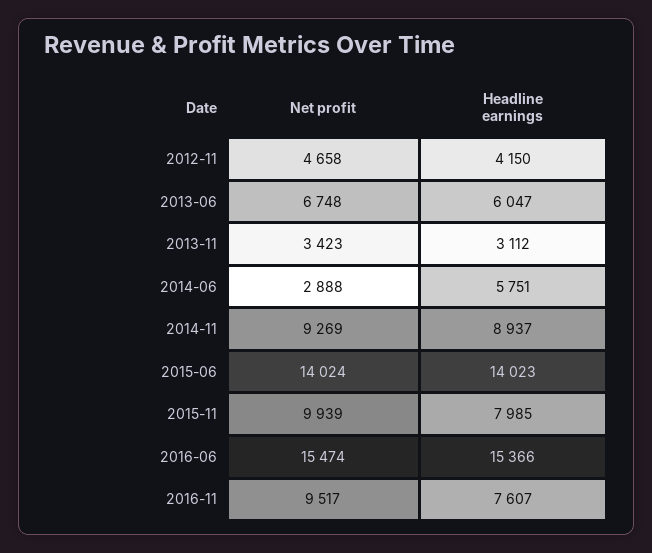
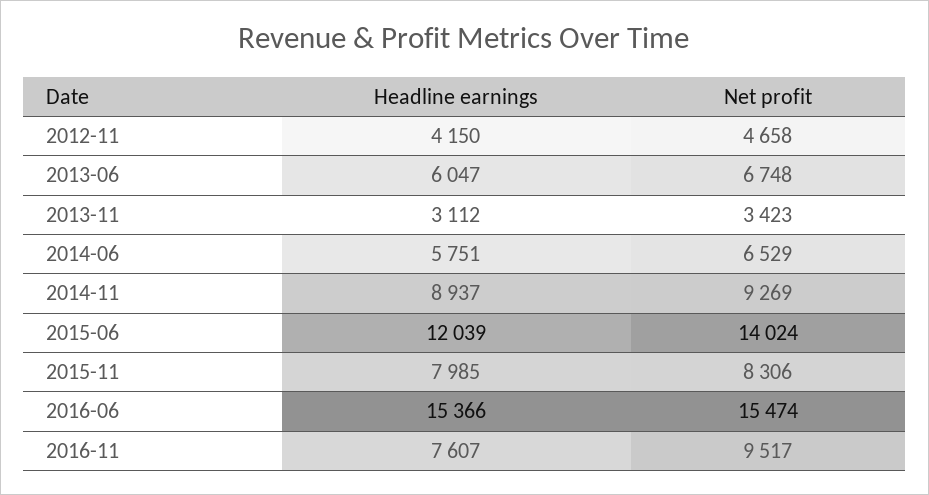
  {
    "Net profit": {
      "2012-11": 4658,
      "2013-06": 6748,
      "2013-11": 3423,
-     "2014-06": 2888,
+     "2014-06": 6529,
      "2014-11": 9269,
      "2015-06": 14024,
-     "2015-11": 9939,
+     "2015-11": 8306,
      "2016-06": 15474,
      "2016-11": 9517
    },
    "Headline earnings": {
      "2012-11": 4150,
      "2013-06": 6047,
      "2013-11": 3112,
      "2014-06": 5751,
      "2014-11": 8937,
-     "2015-06": 14023,
+     "2015-06": 12039,
      "2015-11": 7985,
      "2016-06": 15366,
      "2016-11": 7607
    }
  }

